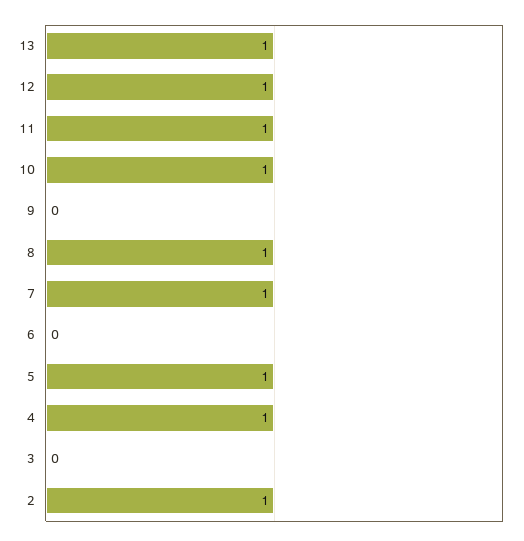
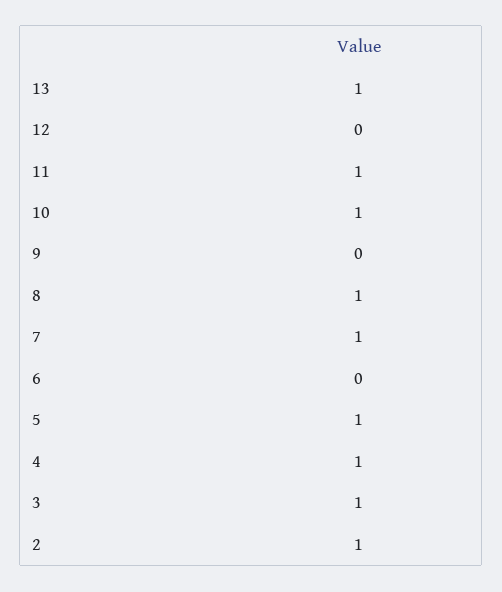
  {
    "13": 1,
-   "12": 1,
+   "12": 0,
    "11": 1,
    "10": 1,
    "9": 0,
    "8": 1,
    "7": 1,
    "6": 0,
    "5": 1,
    "4": 1,
-   "3": 0,
+   "3": 1,
    "2": 1
  }

